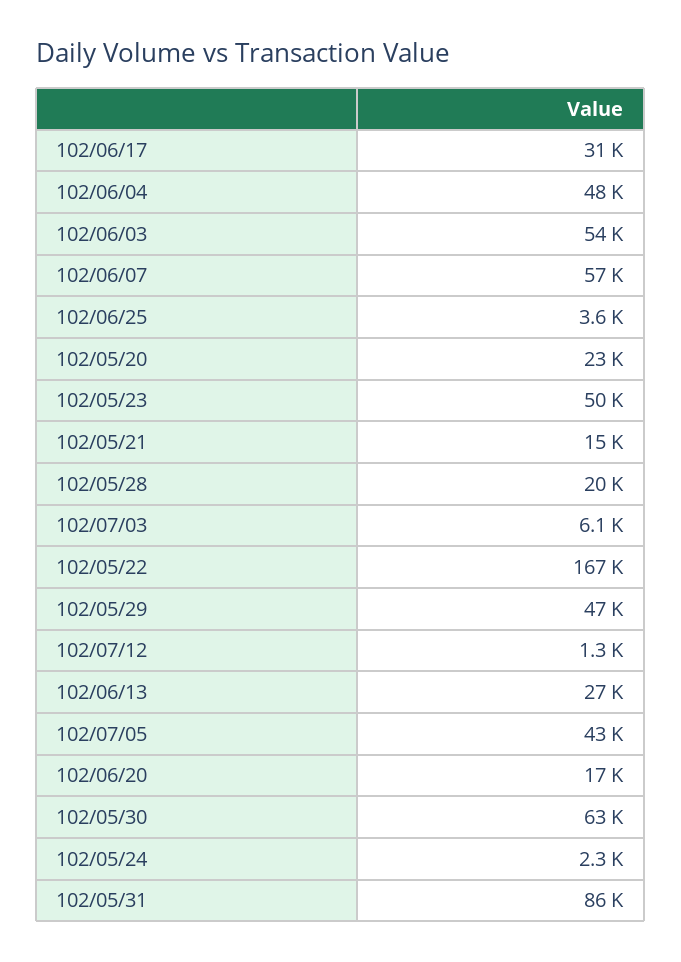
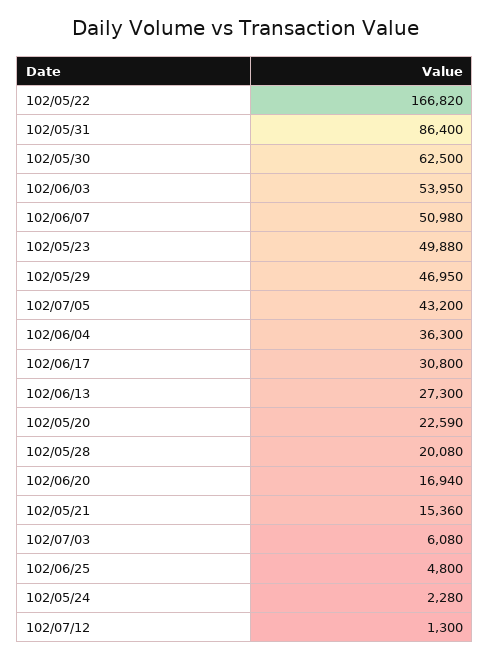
  {
    "102/06/17": 30800,
-   "102/06/04": 48000,
+   "102/06/04": 36300,
    "102/06/03": 53950,
-   "102/06/07": 57000,
+   "102/06/07": 50980,
-   "102/06/25": 3600,
+   "102/06/25": 4800,
    "102/05/20": 22590,
    "102/05/23": 49880,
    "102/05/21": 15360,
    "102/05/28": 20080,
    "102/07/03": 6080,
    "102/05/22": 166820,
    "102/05/29": 46950,
    "102/07/12": 1300,
    "102/06/13": 27300,
    "102/07/05": 43200,
    "102/06/20": 16940,
    "102/05/30": 62500,
    "102/05/24": 2280,
    "102/05/31": 86400
  }

